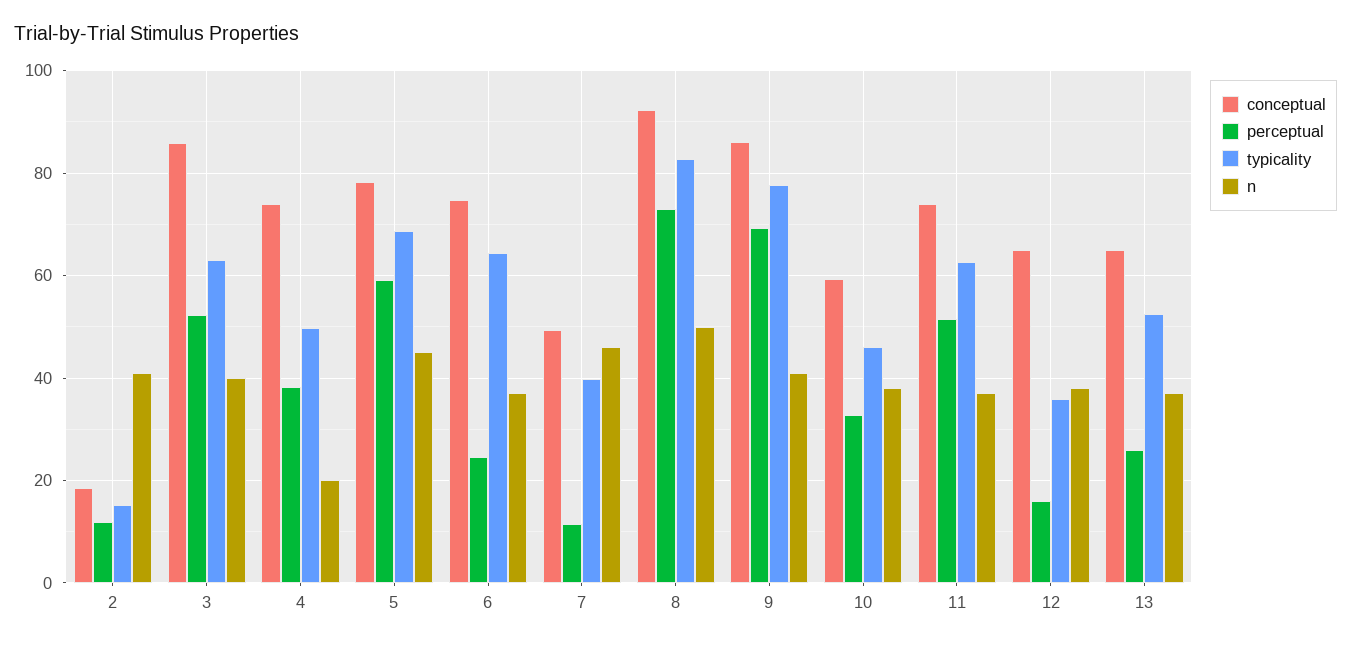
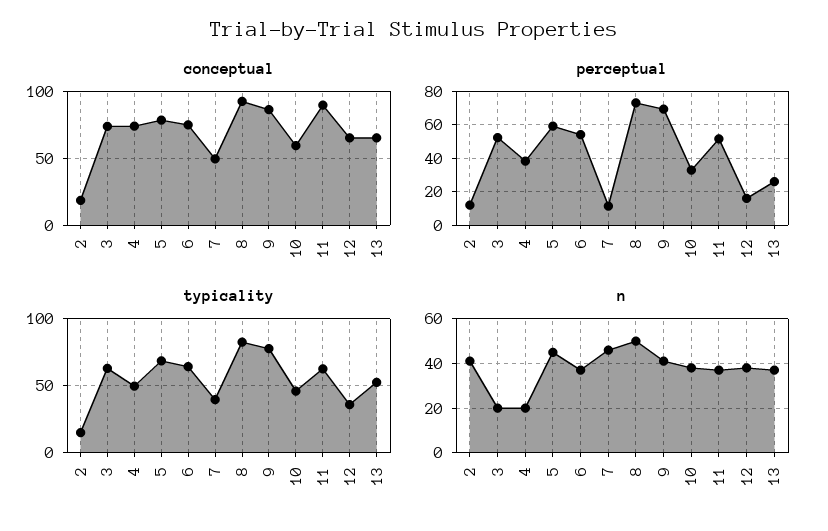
  {
    "conceptual": {
      "2": 18,
-     "3": 86,
+     "3": 75,
      "4": 74,
      "5": 78,
      "6": 74,
      "7": 50,
      "8": 92,
      "9": 86,
      "10": 60,
-     "11": 74,
+     "11": 90,
      "12": 66,
      "13": 66
    },
    "perceptual": {
      "2": 12,
      "3": 52,
      "4": 38,
      "5": 60,
-     "6": 24,
+     "6": 55,
      "7": 12,
      "8": 72,
      "9": 70,
      "10": 32,
      "11": 52,
      "12": 16,
      "13": 26
    },
    "typicality": {
      "2": 16,
      "3": 62,
      "4": 50,
      "5": 68,
      "6": 64,
      "7": 40,
      "8": 82,
      "9": 78,
      "10": 46,
      "11": 62,
      "12": 36,
      "13": 52
    },
    "n": {
      "2": 42,
-     "3": 40,
+     "3": 20,
      "4": 20,
      "5": 46,
      "6": 38,
      "7": 46,
      "8": 50,
      "9": 42,
      "10": 38,
      "11": 38,
      "12": 38,
      "13": 38
    }
  }

